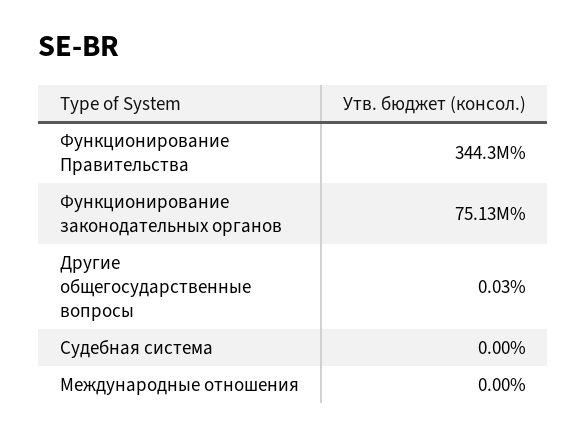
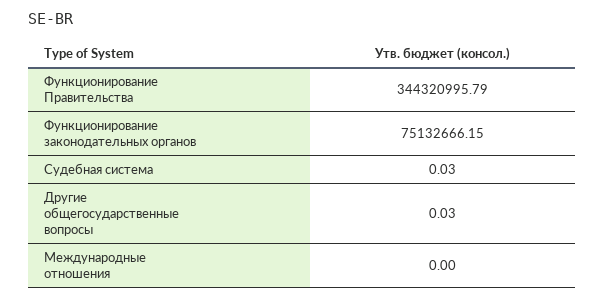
  {
    "Функционирование Правительства": 344320995.79,
    "Функционирование законодательных органов": 75132666.15,
    "Другие общегосударственные вопросы": 0.03,
-   "Судебная система": 0,
+   "Судебная система": 0.03,
    "Международные отношения": 0
  }

